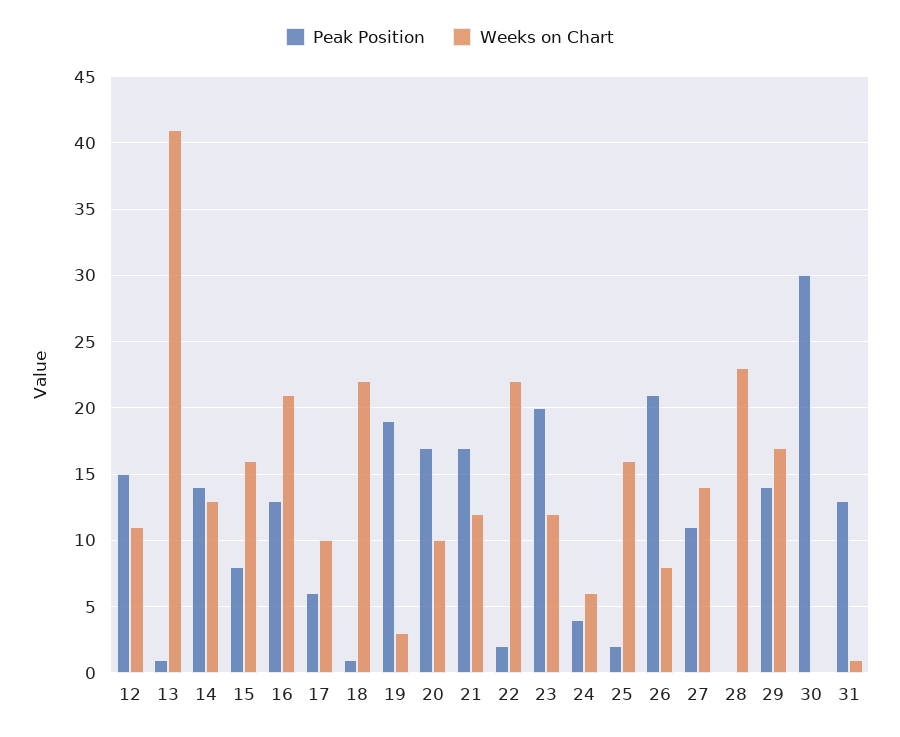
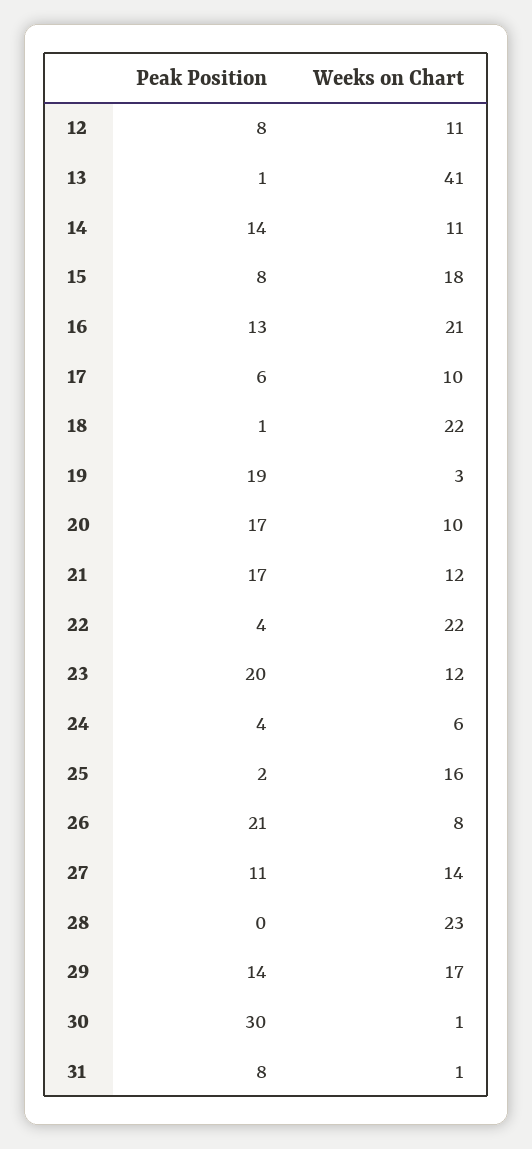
  {
    "Peak Position": {
-     "12": 15,
+     "12": 8,
      "13": 1,
      "14": 14,
      "15": 8,
      "16": 13,
      "17": 6,
      "18": 1,
      "19": 19,
      "20": 17,
      "21": 17,
-     "22": 2,
+     "22": 4,
      "23": 20,
      "24": 4,
      "25": 2,
      "26": 21,
      "27": 11,
      "28": 0,
      "29": 14,
      "30": 30,
-     "31": 13
+     "31": 8
    },
    "Weeks on Chart": {
      "12": 11,
      "13": 41,
-     "14": 13,
+     "14": 11,
-     "15": 16,
+     "15": 18,
      "16": 21,
      "17": 10,
      "18": 22,
      "19": 3,
      "20": 10,
      "21": 12,
      "22": 22,
      "23": 12,
      "24": 6,
      "25": 16,
      "26": 8,
      "27": 14,
      "28": 23,
      "29": 17,
-     "30": 0,
+     "30": 1,
      "31": 1
    }
  }

